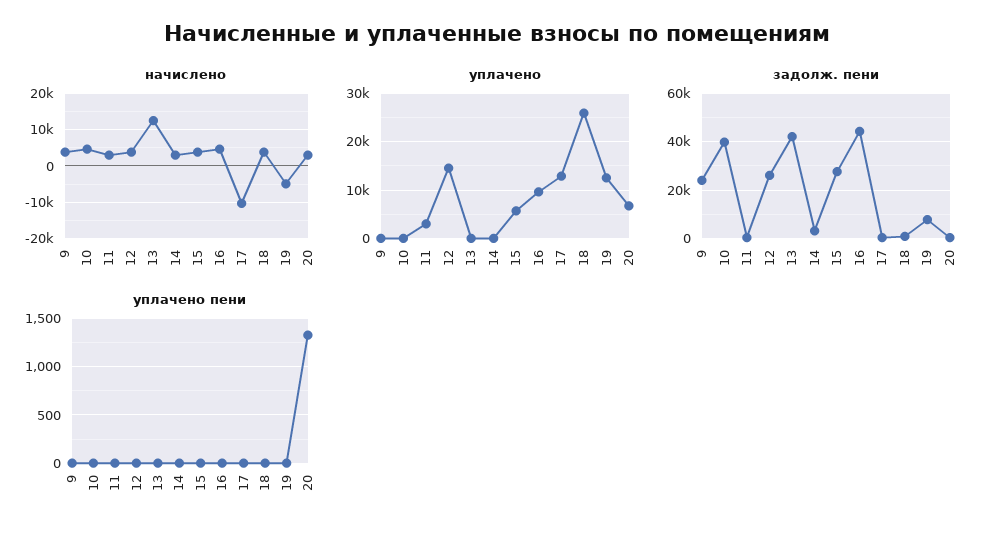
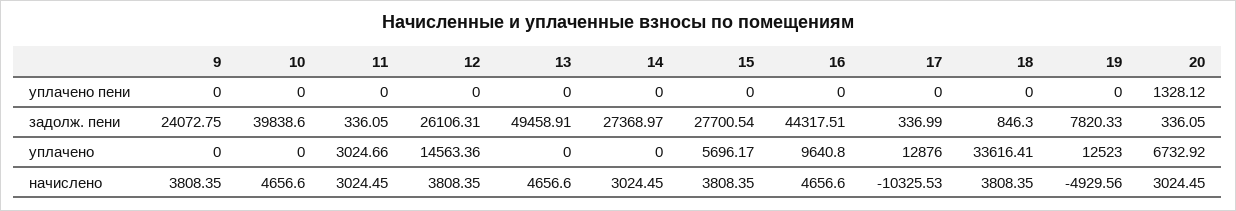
  {
    "начислено": {
      "9": 3808.35,
      "10": 4656.6,
      "11": 3024.45,
      "12": 3808.35,
-     "13": 12000,
+     "13": 4656.6,
      "14": 3024.45,
      "15": 3808.35,
      "16": 4656.6,
      "17": -10325.53,
      "18": 3808.35,
      "19": -4929.56,
      "20": 3024.45
    },
    "уплачено": {
      "9": 0,
      "10": 0,
      "11": 3024.66,
      "12": 14563.36,
      "13": 0,
      "14": 0,
      "15": 5696.17,
      "16": 9640.8,
      "17": 12876,
-     "18": 26000,
+     "18": 33616.41,
      "19": 12523,
      "20": 6732.92
    },
    "задолж. пени": {
      "9": 24072.75,
      "10": 39838.6,
      "11": 336.05,
      "12": 26106.31,
-     "13": 42500,
+     "13": 49458.91,
-     "14": 2500,
+     "14": 27368.97,
      "15": 27700.54,
      "16": 44317.51,
      "17": 336.99,
      "18": 846.3,
      "19": 7820.33,
      "20": 336.05
    },
    "уплачено пени": {
      "9": 0,
      "10": 0,
      "11": 0,
      "12": 0,
      "13": 0,
      "14": 0,
      "15": 0,
      "16": 0,
      "17": 0,
      "18": 0,
      "19": 0,
      "20": 1328.12
    }
  }

